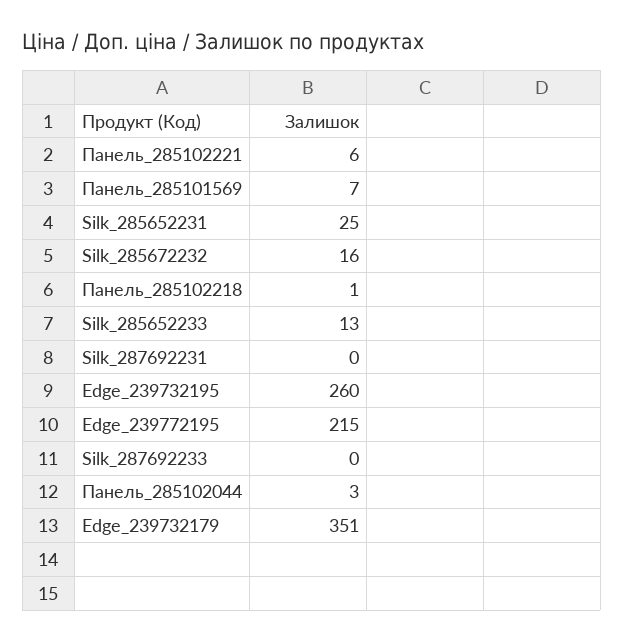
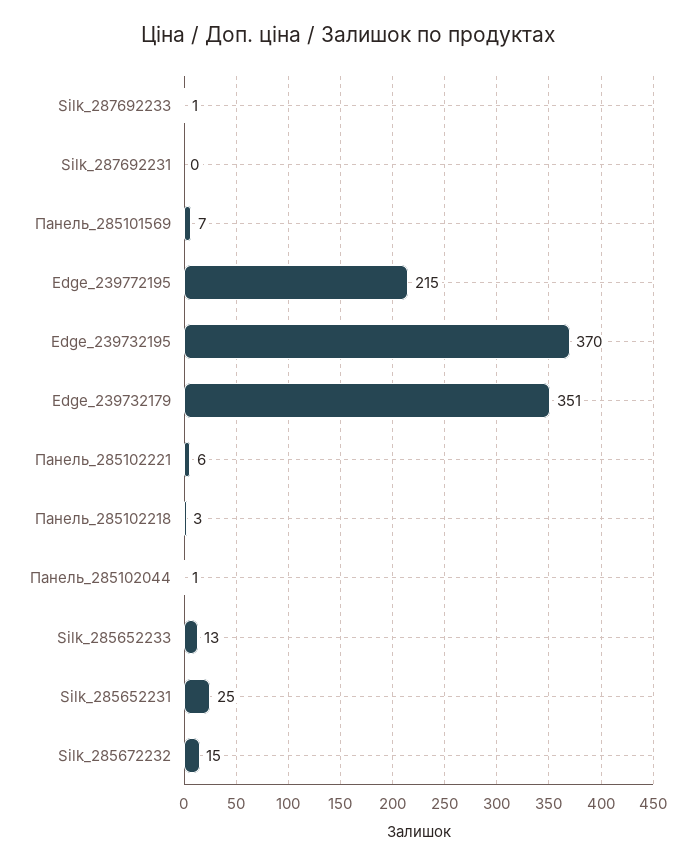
  {
    "Панель_285102221": 6,
    "Панель_285101569": 7,
    "Silk_285652231": 25,
-   "Silk_285672232": 16,
+   "Silk_285672232": 15,
-   "Панель_285102218": 1,
+   "Панель_285102218": 3,
    "Silk_285652233": 13,
    "Silk_287692231": 0,
-   "Edge_239732195": 260,
+   "Edge_239732195": 370,
    "Edge_239772195": 215,
-   "Silk_287692233": 0,
+   "Silk_287692233": 1,
-   "Панель_285102044": 3,
+   "Панель_285102044": 1,
    "Edge_239732179": 351
  }

